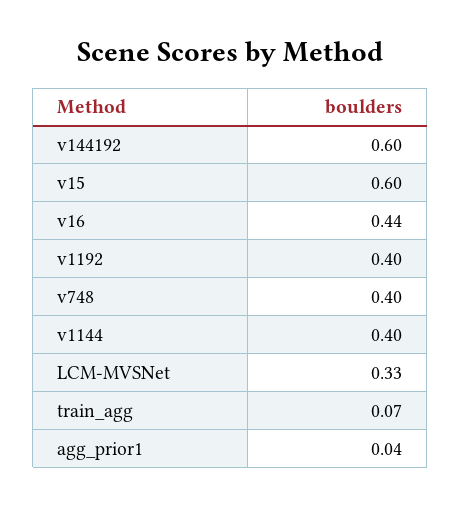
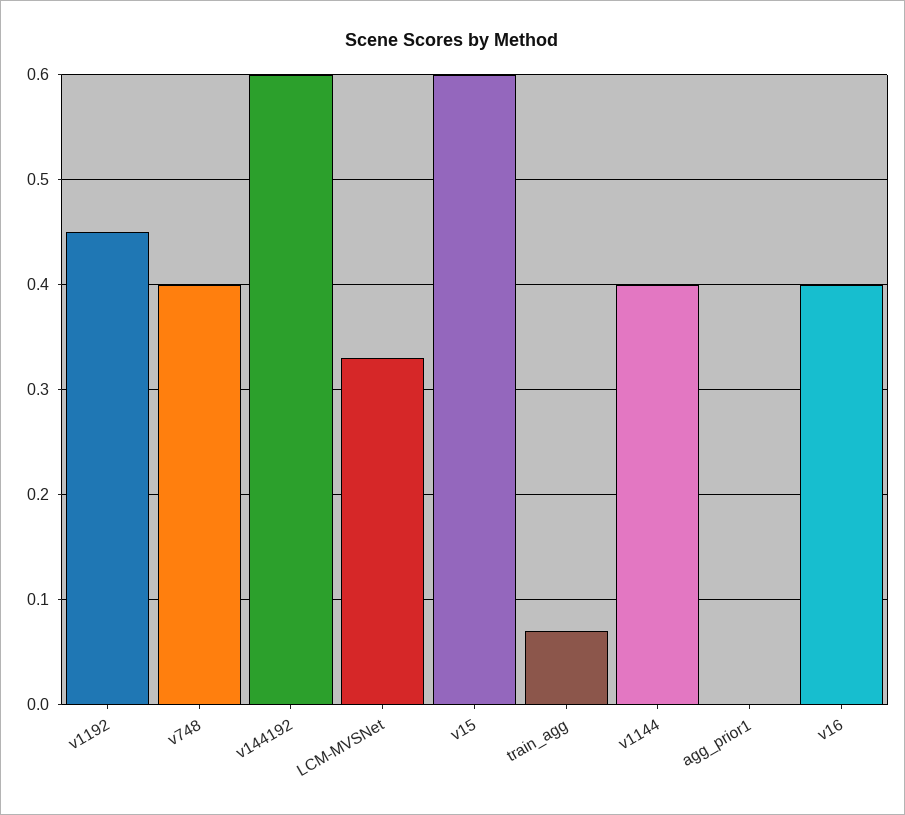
  {
    "v144192": 0.6,
    "v15": 0.6,
-   "v16": 0.44,
+   "v16": 0.4,
-   "v1192": 0.4,
+   "v1192": 0.45,
    "v748": 0.4,
    "v1144": 0.4,
    "LCM-MVSNet": 0.33,
    "train_agg": 0.07,
-   "agg_prior1": 0.04
+   "agg_prior1": 0
  }

